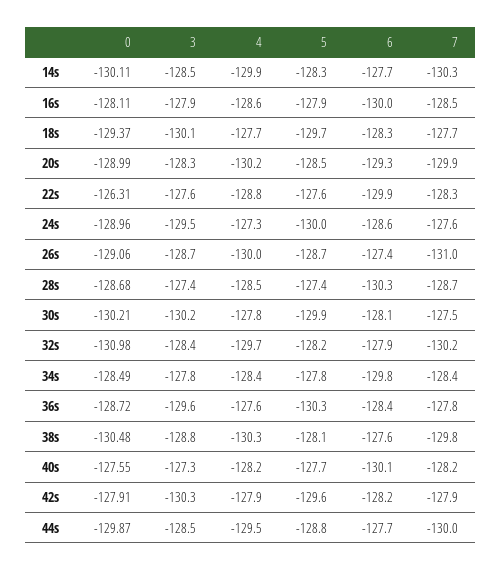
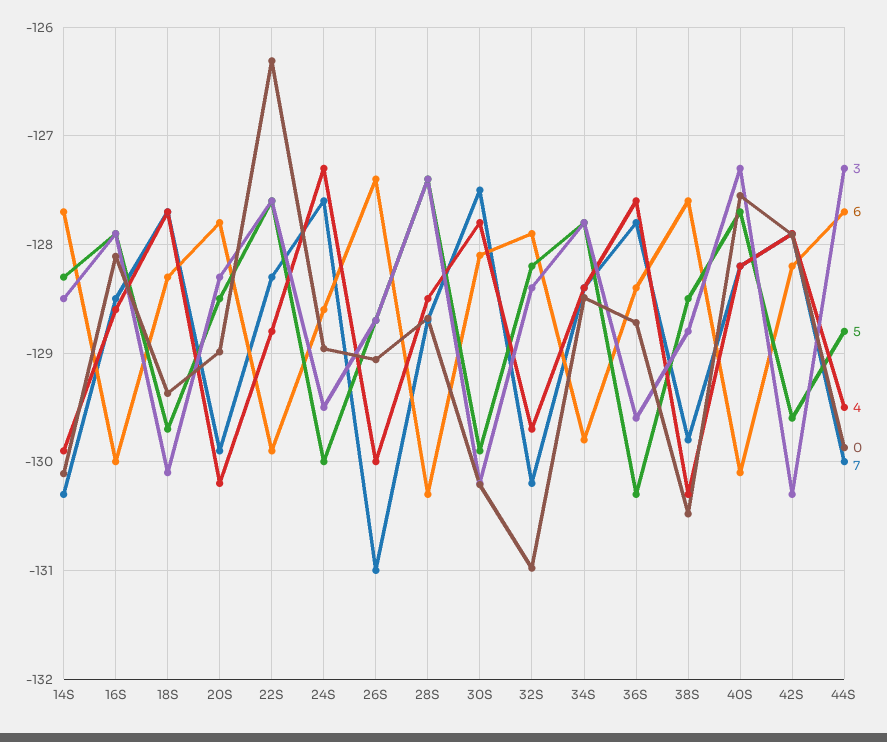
  {
    "0": {
      "14s": -130.11,
      "16s": -128.11,
      "18s": -129.37,
      "20s": -128.99,
      "22s": -126.31,
      "24s": -128.96,
      "26s": -129.06,
      "28s": -128.68,
      "30s": -130.21,
      "32s": -130.98,
      "34s": -128.49,
      "36s": -128.72,
      "38s": -130.48,
      "40s": -127.55,
      "42s": -127.91,
      "44s": -129.87
    },
    "3": {
      "14s": -128.5,
      "16s": -127.9,
      "18s": -130.1,
      "20s": -128.3,
      "22s": -127.6,
      "24s": -129.5,
      "26s": -128.7,
      "28s": -127.4,
      "30s": -130.2,
      "32s": -128.4,
      "34s": -127.8,
      "36s": -129.6,
      "38s": -128.8,
      "40s": -127.3,
      "42s": -130.3,
-     "44s": -128.5
+     "44s": -127.3
    },
    "4": {
      "14s": -129.9,
      "16s": -128.6,
      "18s": -127.7,
      "20s": -130.2,
      "22s": -128.8,
      "24s": -127.3,
      "26s": -130,
      "28s": -128.5,
      "30s": -127.8,
      "32s": -129.7,
      "34s": -128.4,
      "36s": -127.6,
      "38s": -130.3,
      "40s": -128.2,
      "42s": -127.9,
      "44s": -129.5
    },
    "5": {
      "14s": -128.3,
      "16s": -127.9,
      "18s": -129.7,
      "20s": -128.5,
      "22s": -127.6,
      "24s": -130,
      "26s": -128.7,
      "28s": -127.4,
      "30s": -129.9,
      "32s": -128.2,
      "34s": -127.8,
      "36s": -130.3,
-     "38s": -128.1,
+     "38s": -128.5,
      "40s": -127.7,
      "42s": -129.6,
      "44s": -128.8
    },
    "6": {
      "14s": -127.7,
      "16s": -130,
      "18s": -128.3,
-     "20s": -129.3,
+     "20s": -127.8,
      "22s": -129.9,
      "24s": -128.6,
      "26s": -127.4,
      "28s": -130.3,
      "30s": -128.1,
      "32s": -127.9,
      "34s": -129.8,
      "36s": -128.4,
      "38s": -127.6,
      "40s": -130.1,
      "42s": -128.2,
      "44s": -127.7
    },
    "7": {
      "14s": -130.3,
      "16s": -128.5,
      "18s": -127.7,
      "20s": -129.9,
      "22s": -128.3,
      "24s": -127.6,
      "26s": -131,
      "28s": -128.7,
      "30s": -127.5,
      "32s": -130.2,
      "34s": -128.4,
      "36s": -127.8,
      "38s": -129.8,
      "40s": -128.2,
      "42s": -127.9,
      "44s": -130
    }
  }

